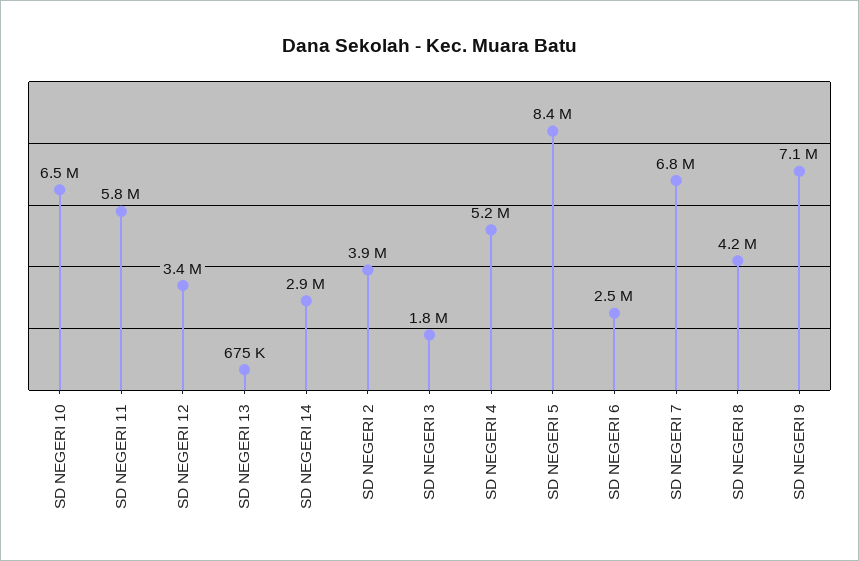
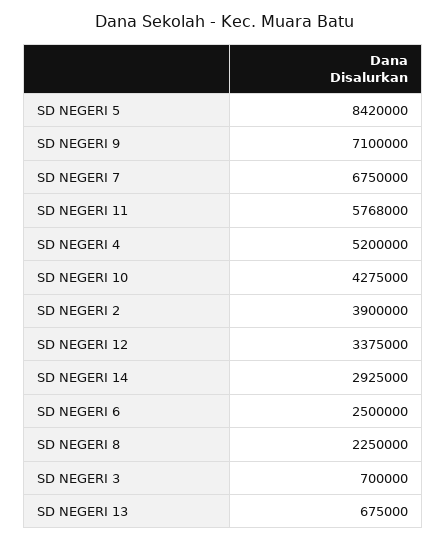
  {
-   "SD NEGERI 10": 6500000,
+   "SD NEGERI 10": 4275000,
    "SD NEGERI 11": 5768000,
    "SD NEGERI 12": 3375000,
    "SD NEGERI 13": 675000,
    "SD NEGERI 14": 2925000,
    "SD NEGERI 2": 3900000,
-   "SD NEGERI 3": 1800000,
+   "SD NEGERI 3": 700000,
    "SD NEGERI 4": 5200000,
    "SD NEGERI 5": 8420000,
    "SD NEGERI 6": 2500000,
    "SD NEGERI 7": 6750000,
-   "SD NEGERI 8": 4200000,
+   "SD NEGERI 8": 2250000,
    "SD NEGERI 9": 7100000
  }

